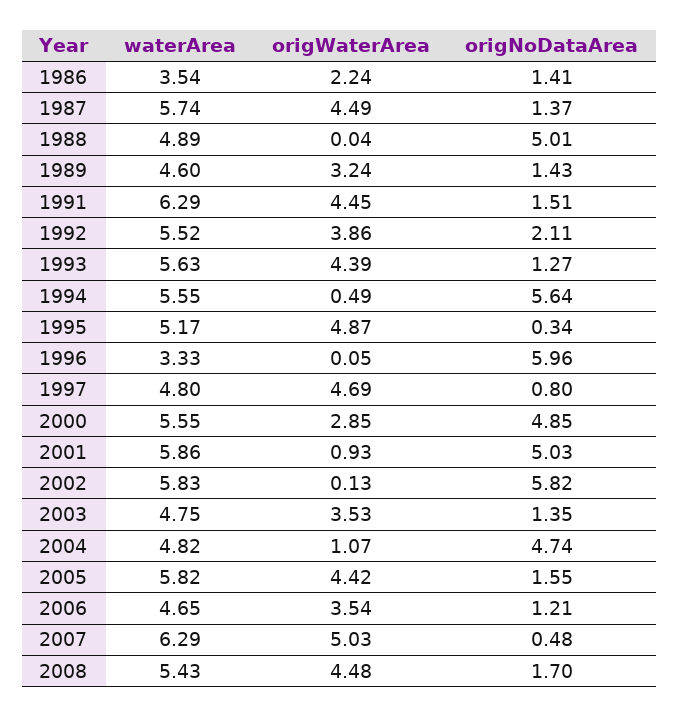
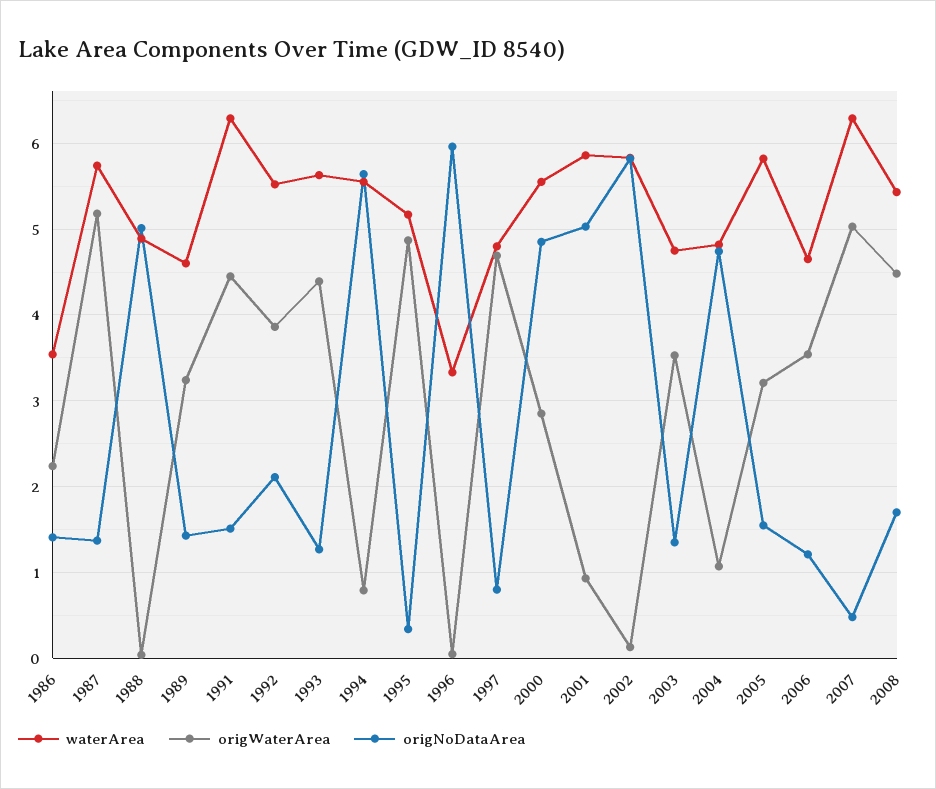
  {
    "waterArea": {
      "1986": 3.54,
      "1987": 5.74,
      "1988": 4.89,
      "1989": 4.6,
      "1991": 6.29,
      "1992": 5.52,
      "1993": 5.63,
      "1994": 5.55,
      "1995": 5.17,
      "1996": 3.33,
      "1997": 4.8,
      "2000": 5.55,
      "2001": 5.86,
      "2002": 5.83,
      "2003": 4.75,
      "2004": 4.82,
      "2005": 5.82,
      "2006": 4.65,
      "2007": 6.29,
      "2008": 5.43
    },
    "origWaterArea": {
      "1986": 2.24,
-     "1987": 4.49,
+     "1987": 5.2,
      "1988": 0.04,
      "1989": 3.24,
      "1991": 4.45,
      "1992": 3.86,
      "1993": 4.39,
-     "1994": 0.49,
+     "1994": 0.8,
      "1995": 4.87,
      "1996": 0.05,
      "1997": 4.69,
      "2000": 2.85,
      "2001": 0.93,
      "2002": 0.13,
      "2003": 3.53,
      "2004": 1.07,
-     "2005": 4.42,
+     "2005": 3.2,
      "2006": 3.54,
      "2007": 5.03,
      "2008": 4.48
    },
    "origNoDataArea": {
      "1986": 1.41,
      "1987": 1.37,
      "1988": 5.01,
      "1989": 1.43,
      "1991": 1.51,
      "1992": 2.11,
      "1993": 1.27,
      "1994": 5.64,
      "1995": 0.34,
      "1996": 5.96,
      "1997": 0.8,
      "2000": 4.85,
      "2001": 5.03,
      "2002": 5.82,
      "2003": 1.35,
      "2004": 4.74,
      "2005": 1.55,
      "2006": 1.21,
      "2007": 0.48,
      "2008": 1.7
    }
  }

